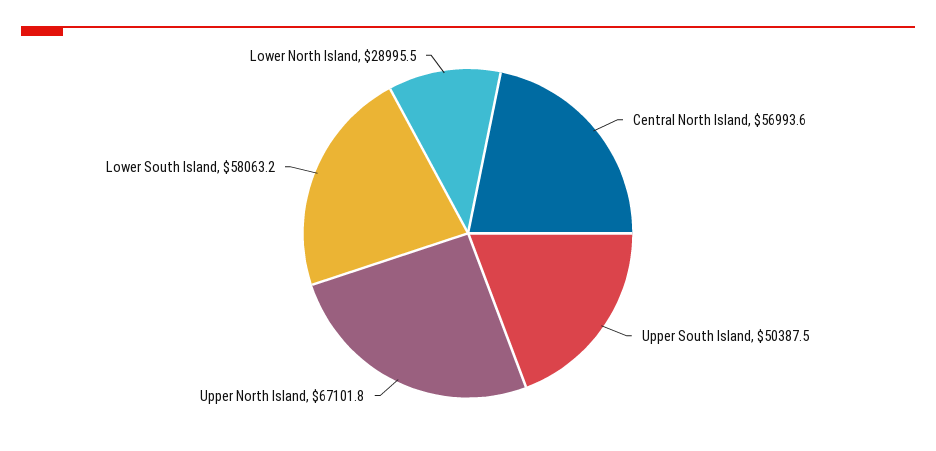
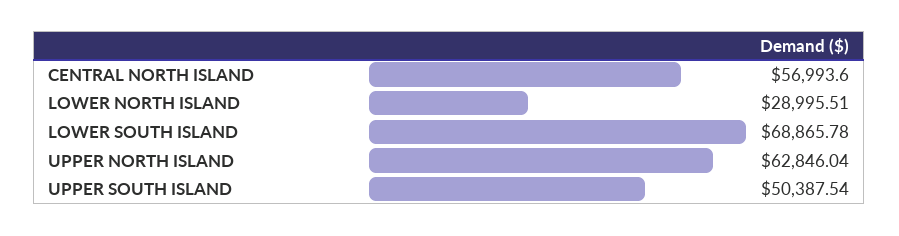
  {
    "Central North Island": 56993.6,
    "Upper South Island": 50387.54,
-   "Upper North Island": 67101.8,
+   "Upper North Island": 62846.04,
-   "Lower South Island": 58063.2,
+   "Lower South Island": 68865.78,
    "Lower North Island": 28995.51
  }

